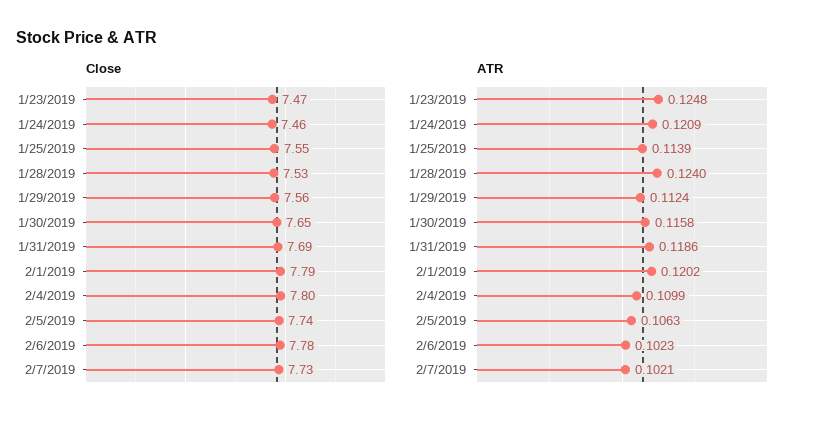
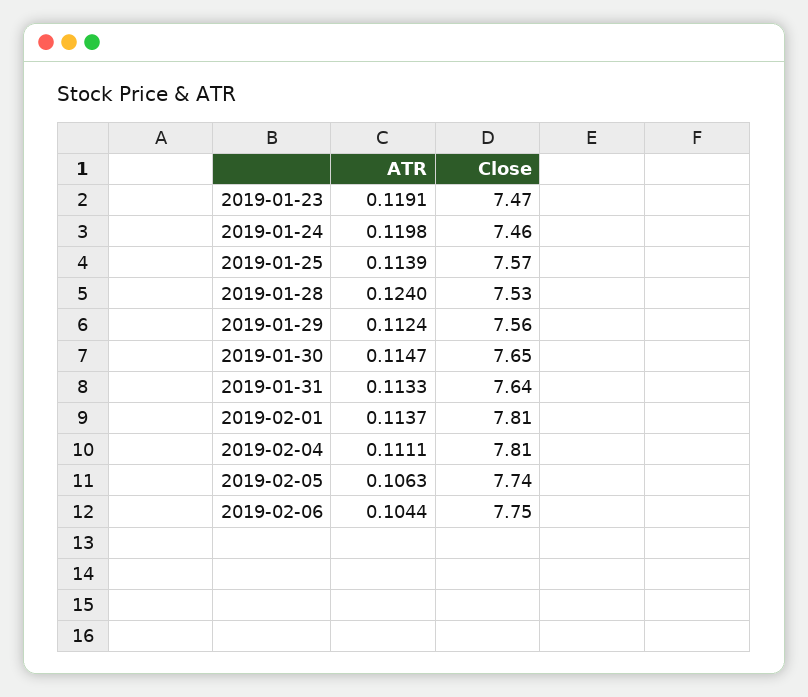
  {
    "Close": {
      "1/23/2019": 7.47,
      "1/24/2019": 7.46,
-     "1/25/2019": 7.55,
+     "1/25/2019": 7.57,
      "1/28/2019": 7.53,
      "1/29/2019": 7.56,
      "1/30/2019": 7.65,
-     "1/31/2019": 7.69,
+     "1/31/2019": 7.64,
-     "2/1/2019": 7.79,
+     "2/1/2019": 7.81,
-     "2/4/2019": 7.8,
+     "2/4/2019": 7.81,
      "2/5/2019": 7.74,
-     "2/6/2019": 7.78,
+     "2/6/2019": 7.75
-     "2/7/2019": 7.73
    },
    "ATR": {
-     "1/23/2019": 0.1248,
+     "1/23/2019": 0.1191,
-     "1/24/2019": 0.1209,
+     "1/24/2019": 0.1198,
      "1/25/2019": 0.1139,
      "1/28/2019": 0.124,
      "1/29/2019": 0.1124,
-     "1/30/2019": 0.1158,
+     "1/30/2019": 0.1147,
-     "1/31/2019": 0.1186,
+     "1/31/2019": 0.1133,
-     "2/1/2019": 0.1202,
+     "2/1/2019": 0.1137,
-     "2/4/2019": 0.1099,
+     "2/4/2019": 0.1111,
      "2/5/2019": 0.1063,
-     "2/6/2019": 0.1023,
+     "2/6/2019": 0.1044
-     "2/7/2019": 0.1021
    }
  }

